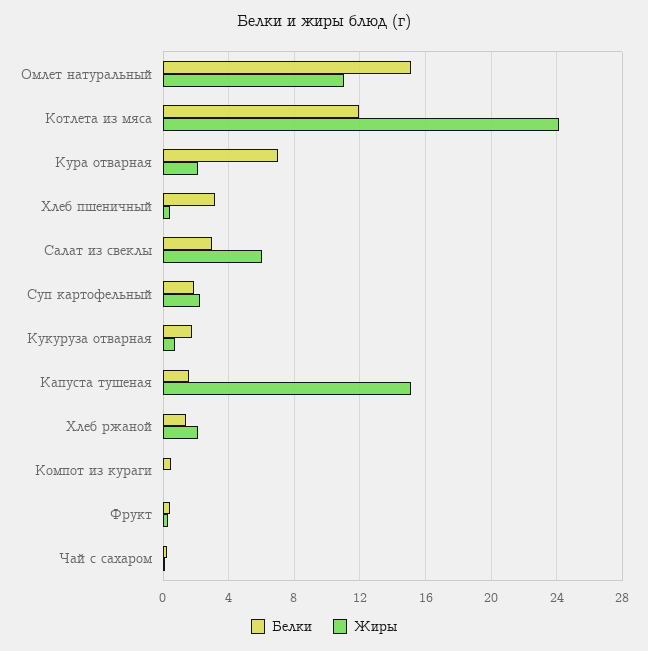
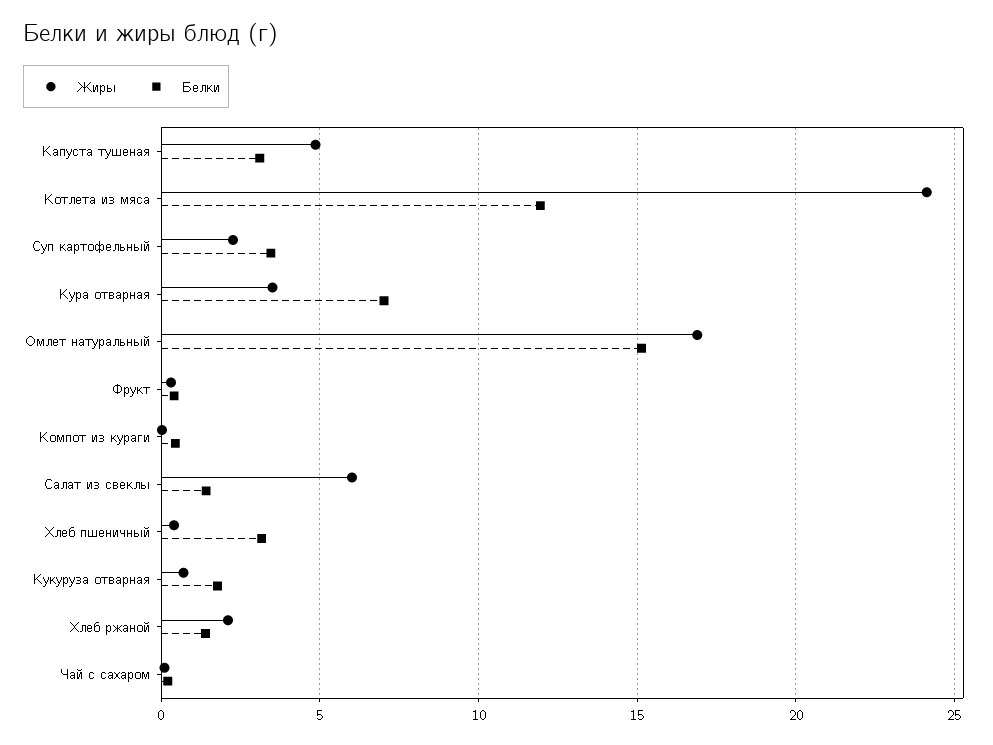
  {
    "Белки": {
      "Омлет натуральный": 15,
      "Котлета из мяса": 12,
      "Кура отварная": 7,
      "Хлеб пшеничный": 3,
-     "Салат из свеклы": 3,
+     "Салат из свеклы": 1.5,
-     "Суп картофельный": 2,
+     "Суп картофельный": 3.5,
      "Кукуруза отварная": 2,
-     "Капуста тушеная": 1.5,
+     "Капуста тушеная": 3,
      "Хлеб ржаной": 1.5,
      "Компот из кураги": 0.5,
      "Фрукт": 0.5,
      "Чай с сахаром": 0
    },
    "Жиры": {
-     "Омлет натуральный": 11,
+     "Омлет натуральный": 17,
      "Котлета из мяса": 24,
-     "Кура отварная": 2,
+     "Кура отварная": 3.5,
      "Хлеб пшеничный": 0.5,
      "Салат из свеклы": 6,
      "Суп картофельный": 2.5,
      "Кукуруза отварная": 0.5,
-     "Капуста тушеная": 15,
+     "Капуста тушеная": 5,
      "Хлеб ржаной": 2,
      "Компот из кураги": 0,
      "Фрукт": 0.5,
      "Чай с сахаром": 0
    }
  }

